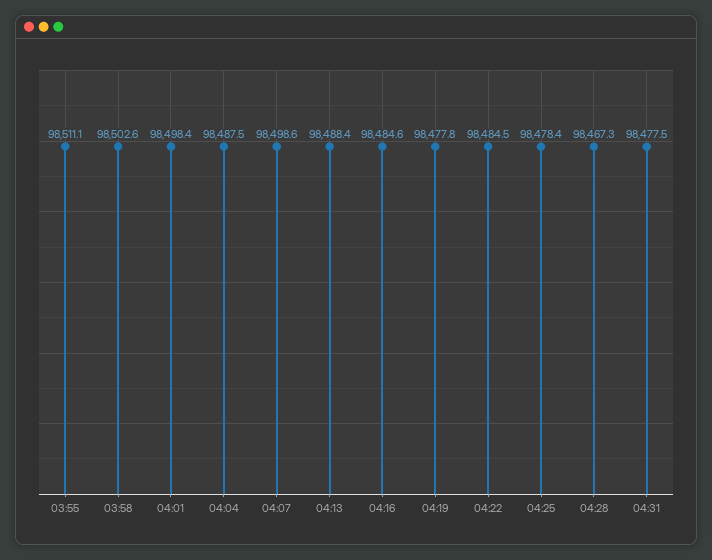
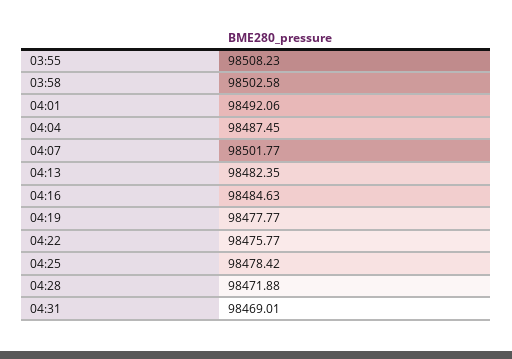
  {
-   "03:55": 98511.1,
+   "03:55": 98508.23,
    "03:58": 98502.58,
-   "04:01": 98498.4,
+   "04:01": 98492.06,
    "04:04": 98487.45,
-   "04:07": 98498.6,
+   "04:07": 98501.77,
-   "04:13": 98488.4,
+   "04:13": 98482.35,
    "04:16": 98484.63,
    "04:19": 98477.77,
-   "04:22": 98484.5,
+   "04:22": 98475.77,
    "04:25": 98478.42,
-   "04:28": 98467.3,
+   "04:28": 98471.88,
-   "04:31": 98477.5
+   "04:31": 98469.01
  }

